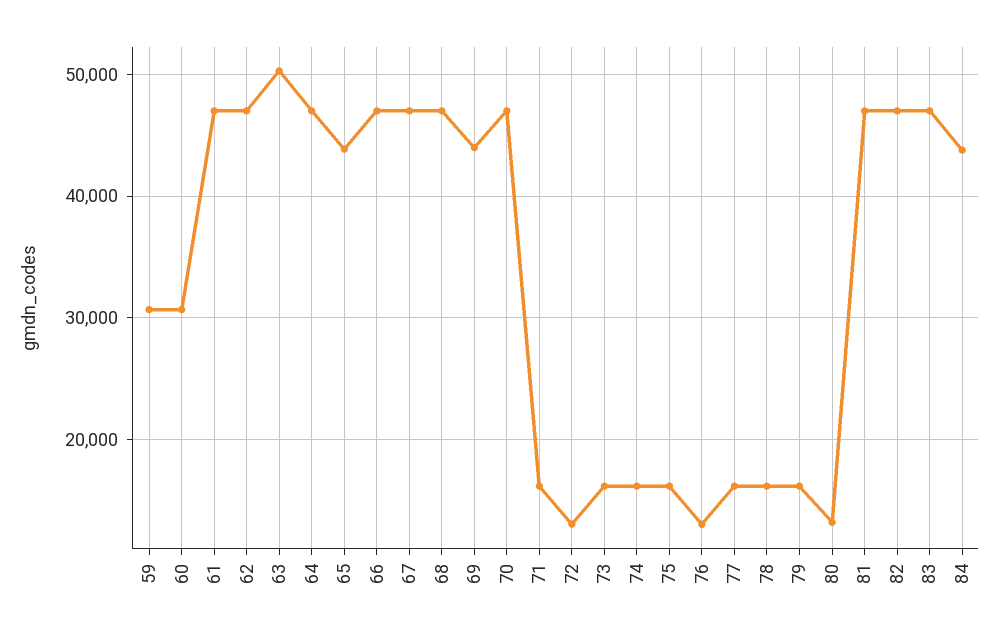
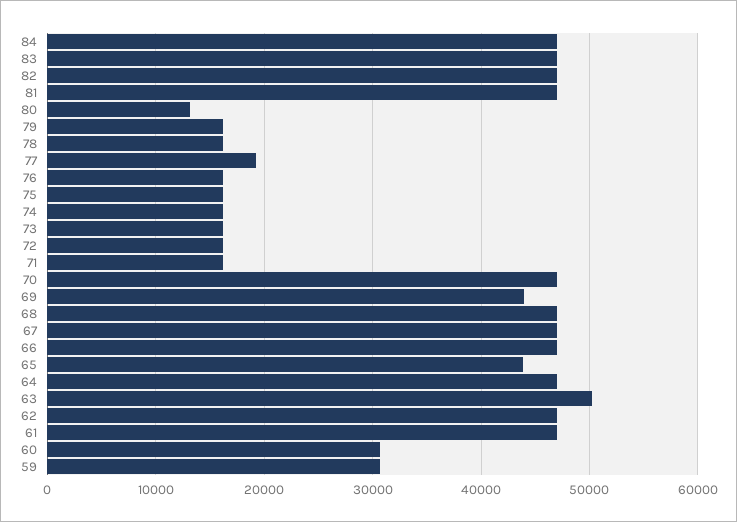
  {
    "59": 31000,
    "60": 31000,
    "61": 47000,
    "62": 47000,
    "63": 50000,
    "64": 47000,
    "65": 44000,
    "66": 47000,
    "67": 47000,
    "68": 47000,
    "69": 44000,
    "70": 47000,
    "71": 16000,
-   "72": 13000,
+   "72": 16000,
    "73": 16000,
    "74": 16000,
    "75": 16000,
-   "76": 13000,
+   "76": 16000,
-   "77": 16000,
+   "77": 19000,
    "78": 16000,
    "79": 16000,
    "80": 13000,
    "81": 47000,
    "82": 47000,
    "83": 47000,
-   "84": 44000
+   "84": 47000
  }

